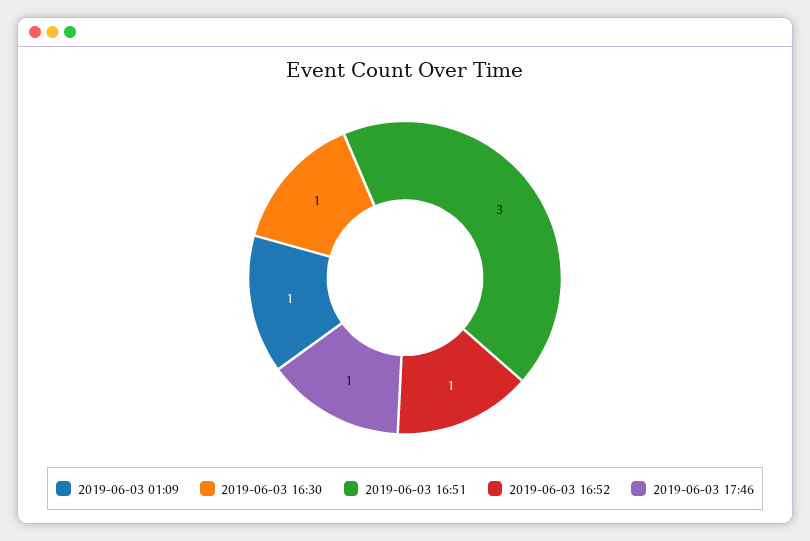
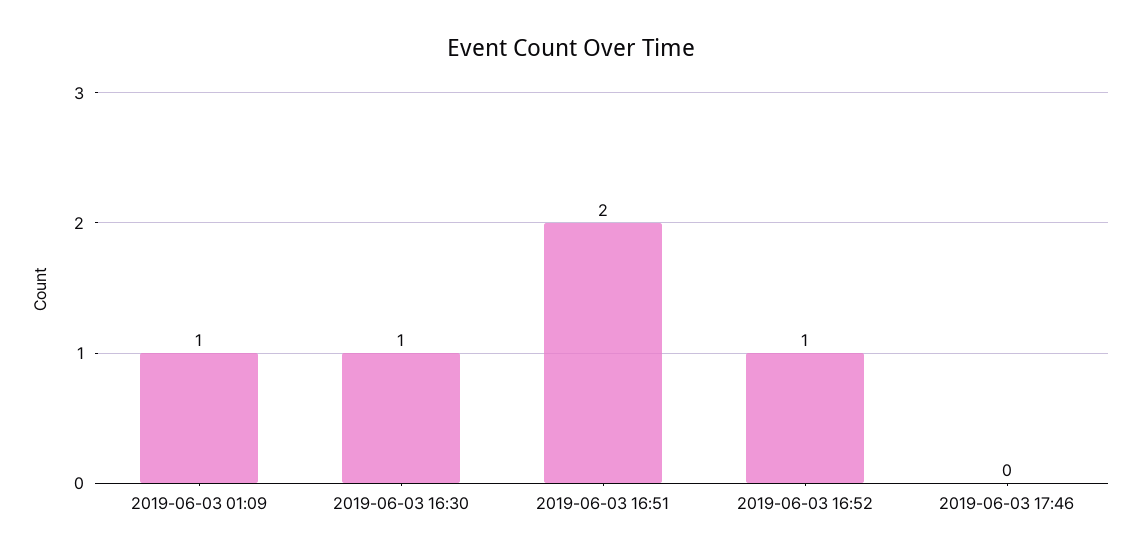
  {
    "2019-06-03 01:09": 1,
    "2019-06-03 16:30": 1,
-   "2019-06-03 16:51": 3,
+   "2019-06-03 16:51": 2,
    "2019-06-03 16:52": 1,
-   "2019-06-03 17:46": 1
+   "2019-06-03 17:46": 0
  }

